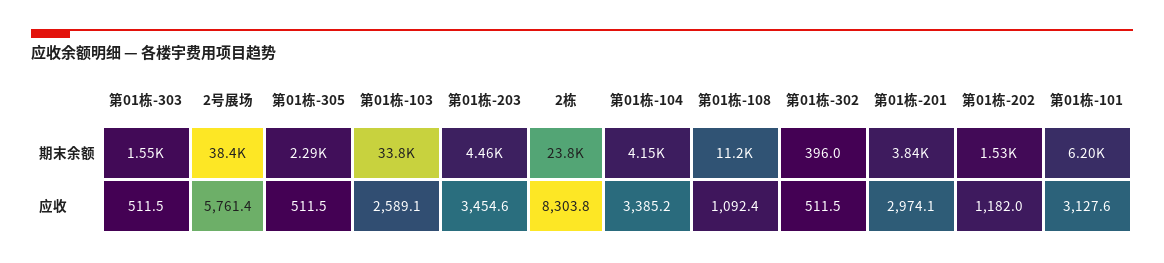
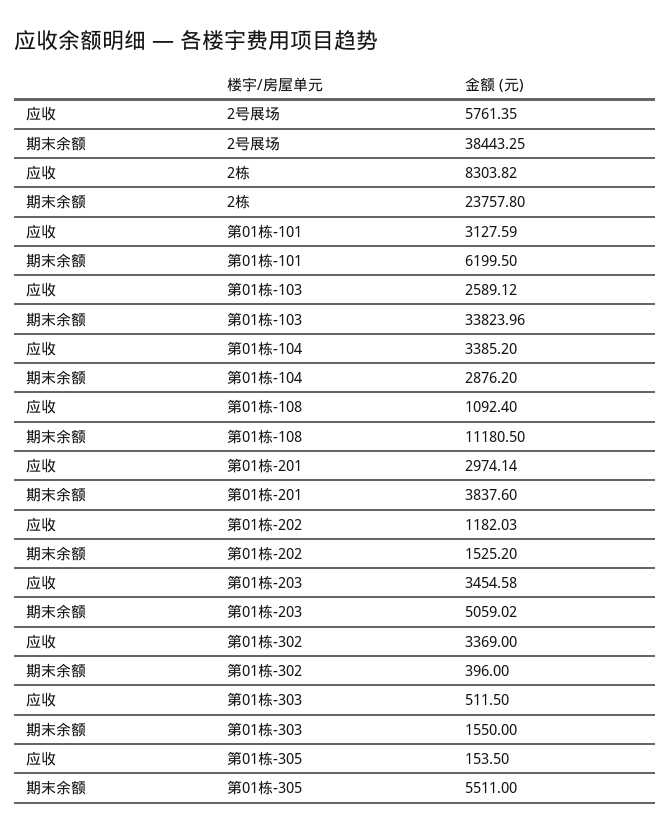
  {
    "第01栋-303": {
      "期末余额": 1550,
      "应收": 511.5
    },
    "2号展场": {
      "期末余额": 38443.25,
      "应收": 5761.35
    },
    "第01栋-305": {
-     "期末余额": 2290,
+     "期末余额": 5511,
-     "应收": 511.5
+     "应收": 153.5
    },
    "第01栋-103": {
      "期末余额": 33823.96,
      "应收": 2589.12
    },
    "第01栋-203": {
-     "期末余额": 4460,
+     "期末余额": 5059.02,
      "应收": 3454.58
    },
    "2栋": {
      "期末余额": 23757.8,
      "应收": 8303.82
    },
    "第01栋-104": {
-     "期末余额": 4150,
+     "期末余额": 2876.2,
      "应收": 3385.2
    },
    "第01栋-108": {
      "期末余额": 11180.5,
      "应收": 1092.4
    },
    "第01栋-302": {
      "期末余额": 396,
-     "应收": 511.5
+     "应收": 3369
    },
    "第01栋-201": {
      "期末余额": 3837.6,
      "应收": 2974.14
    },
    "第01栋-202": {
      "期末余额": 1525.2,
      "应收": 1182.03
    },
    "第01栋-101": {
      "期末余额": 6199.5,
      "应收": 3127.59
    }
  }

